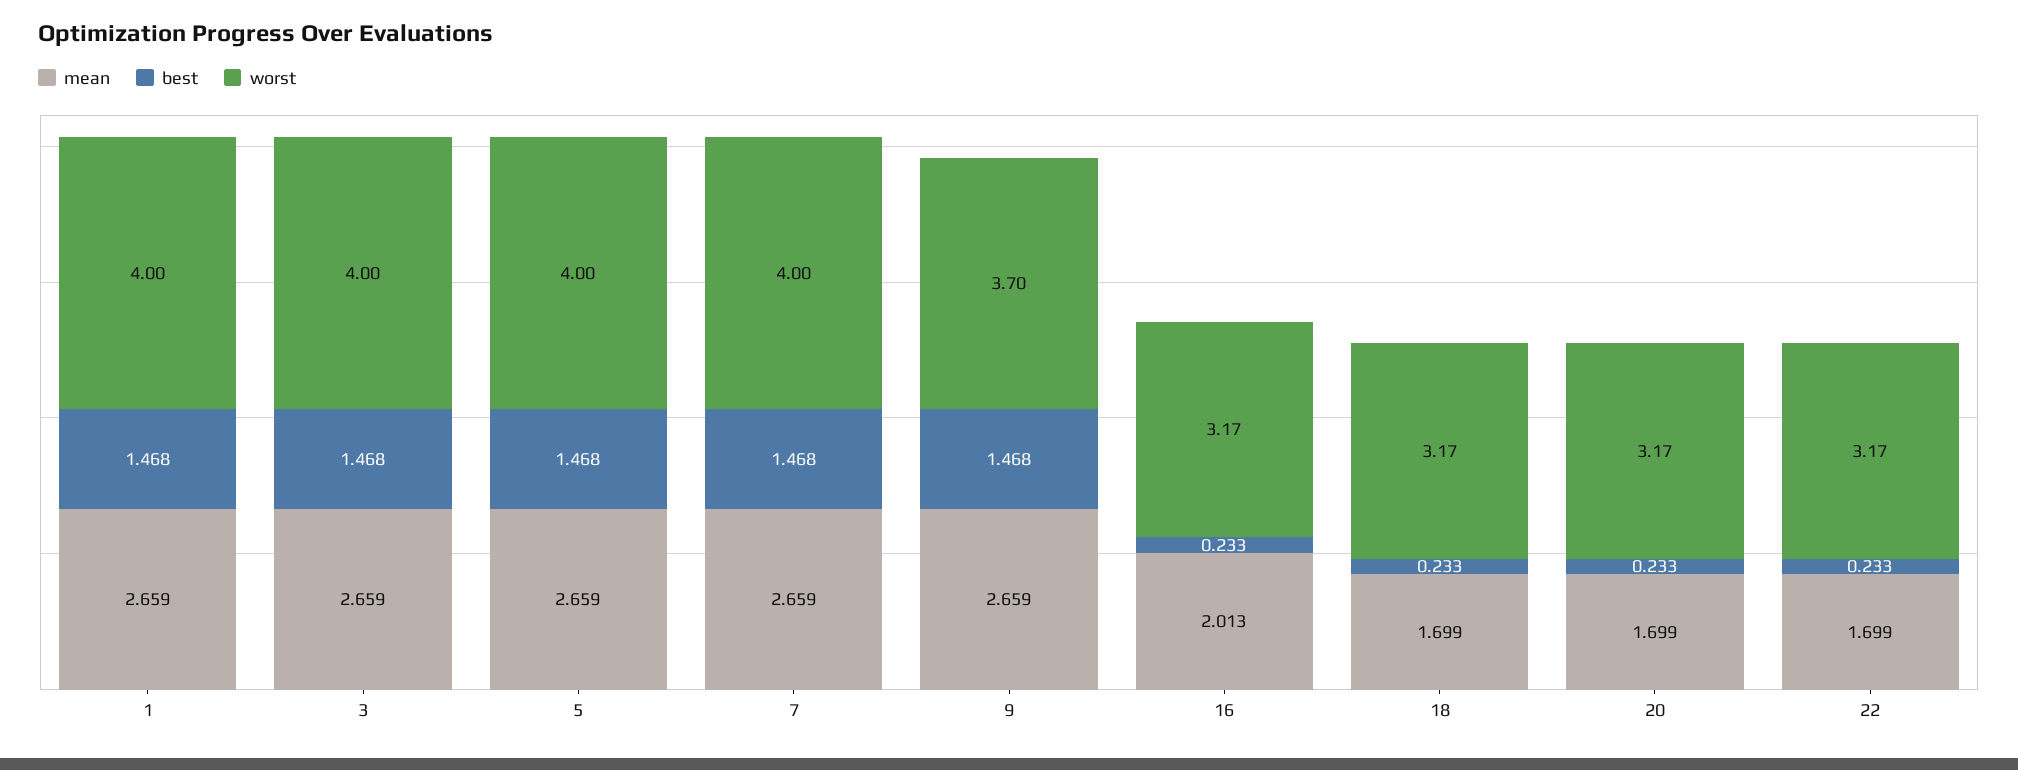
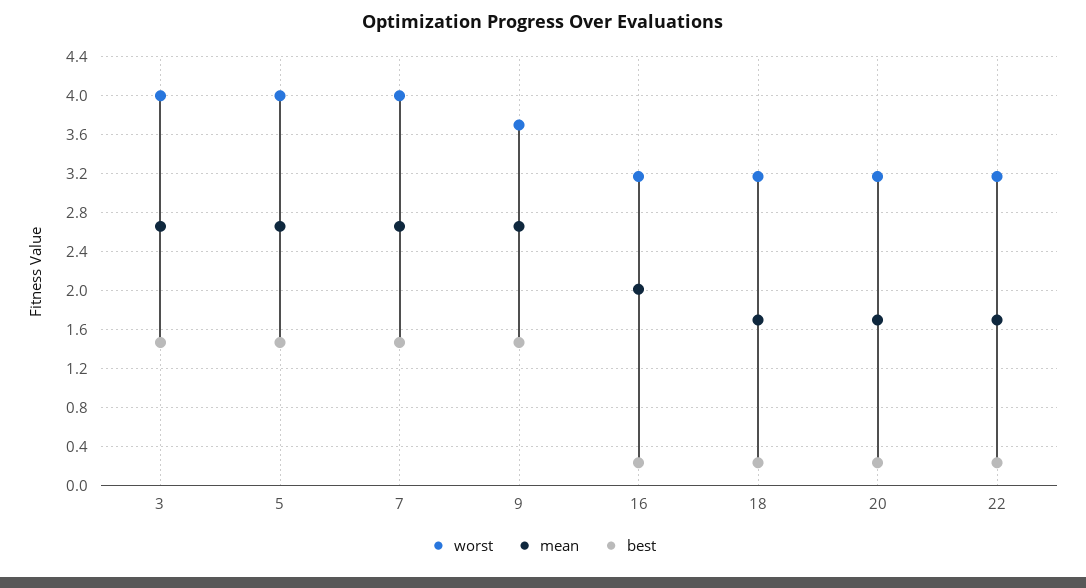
  {
    "mean": {
-     "1": 2.659,
      "3": 2.659,
      "5": 2.659,
      "7": 2.659,
      "9": 2.659,
      "16": 2.013,
      "18": 1.699,
      "20": 1.699,
      "22": 1.699
    },
    "best": {
-     "1": 1.468,
      "3": 1.468,
      "5": 1.468,
      "7": 1.468,
      "9": 1.468,
      "16": 0.233,
      "18": 0.233,
      "20": 0.233,
      "22": 0.233
    },
    "worst": {
-     "1": 4,
      "3": 4,
      "5": 4,
      "7": 4,
      "9": 3.7,
      "16": 3.17,
      "18": 3.17,
      "20": 3.17,
      "22": 3.17
    }
  }

